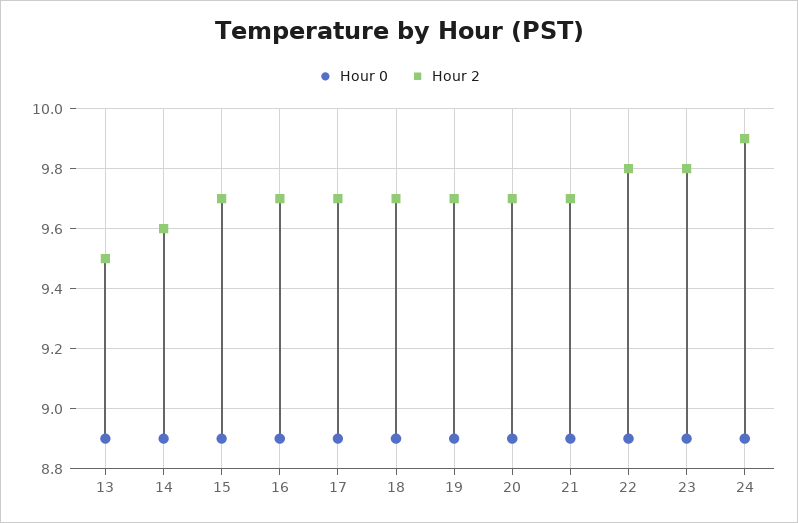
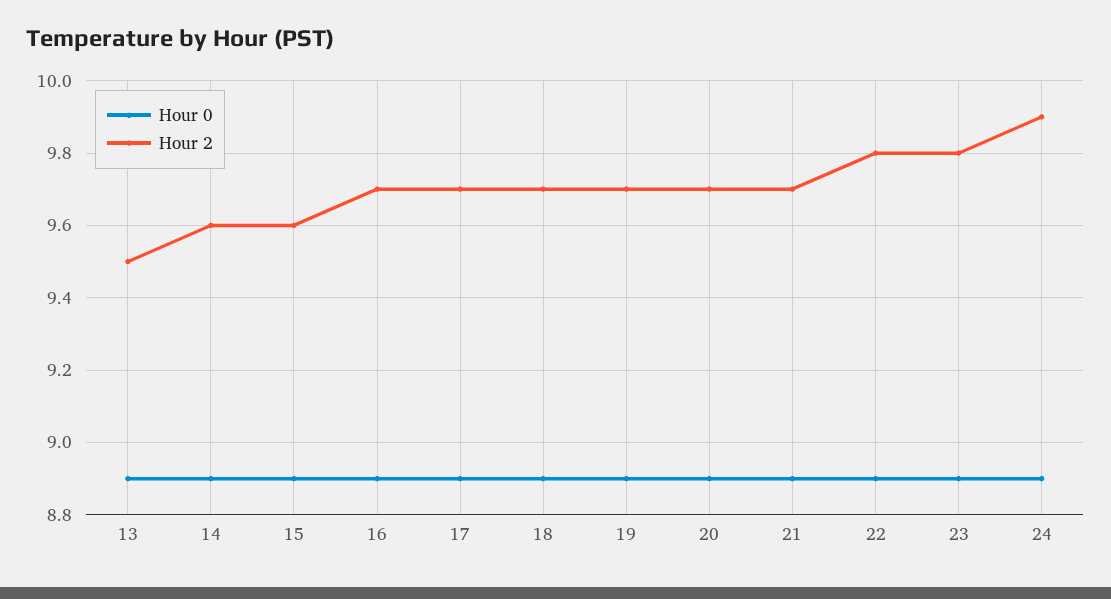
  {
    "Hour 0": {
      "13": 8.9,
      "14": 8.9,
      "15": 8.9,
      "16": 8.9,
      "17": 8.9,
      "18": 8.9,
      "19": 8.9,
      "20": 8.9,
      "21": 8.9,
      "22": 8.9,
      "23": 8.9,
      "24": 8.9
    },
    "Hour 2": {
      "13": 9.5,
      "14": 9.6,
-     "15": 9.7,
+     "15": 9.6,
      "16": 9.7,
      "17": 9.7,
      "18": 9.7,
      "19": 9.7,
      "20": 9.7,
      "21": 9.7,
      "22": 9.8,
      "23": 9.8,
      "24": 9.9
    }
  }

